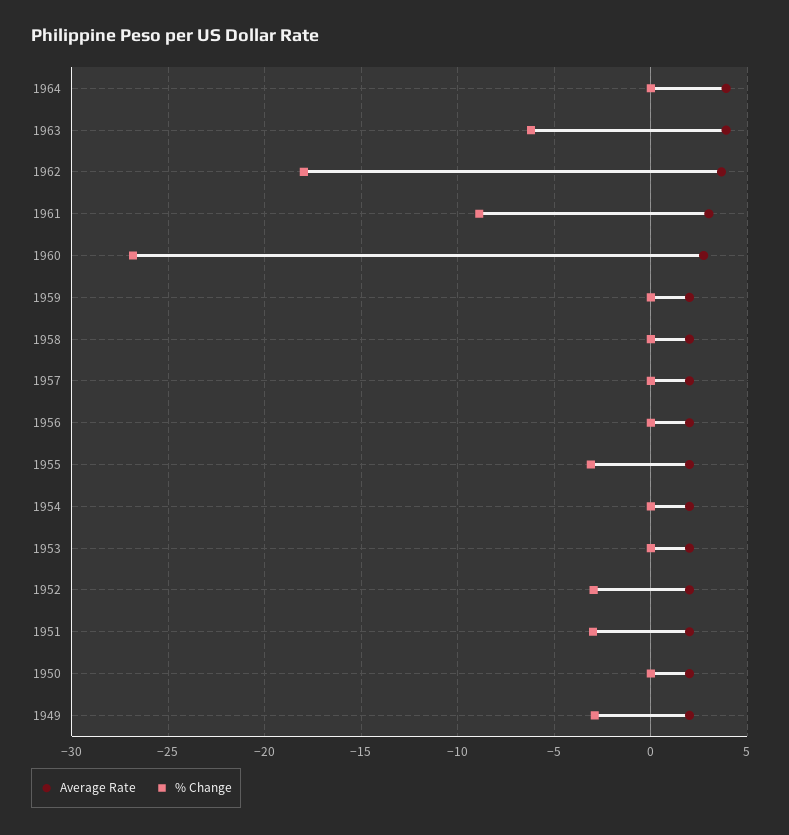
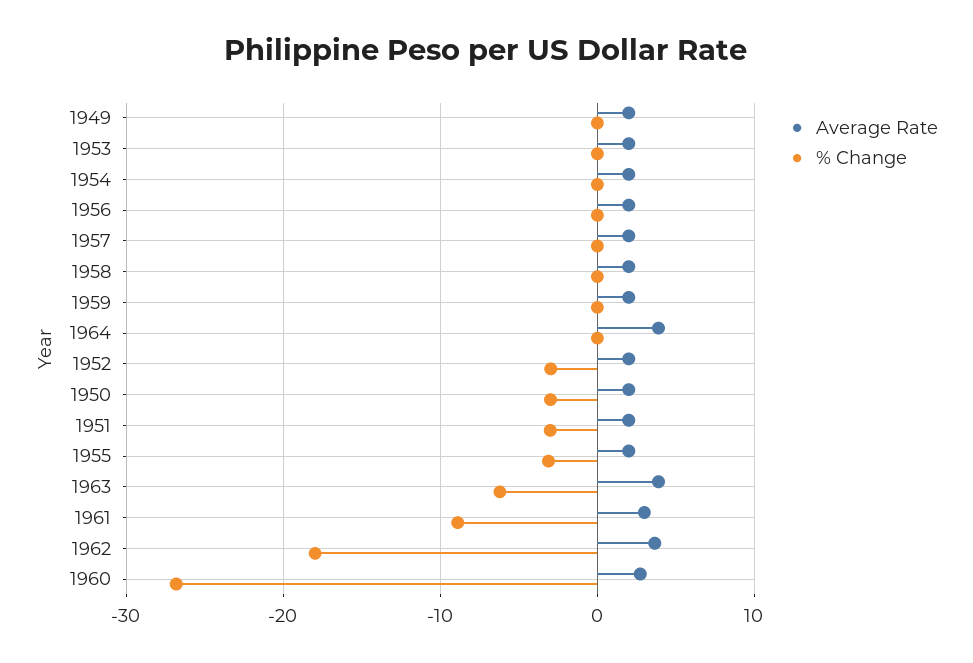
  {
    "Average Rate": {
      "1964": 4,
      "1963": 4,
      "1962": 3.5,
      "1961": 3,
      "1960": 2.5,
      "1959": 2,
      "1958": 2,
      "1957": 2,
      "1956": 2,
      "1955": 2,
      "1954": 2,
      "1953": 2,
      "1952": 2,
      "1951": 2,
      "1950": 2,
      "1949": 2
    },
    "% Change": {
      "1964": 0,
      "1963": -6,
      "1962": -18,
      "1961": -9,
      "1960": -27,
      "1959": 0,
      "1958": 0,
      "1957": 0,
      "1956": 0,
      "1955": -3,
      "1954": 0,
      "1953": 0,
      "1952": -3,
      "1951": -3,
-     "1950": 0,
+     "1950": -3,
-     "1949": -3
+     "1949": 0
    }
  }

